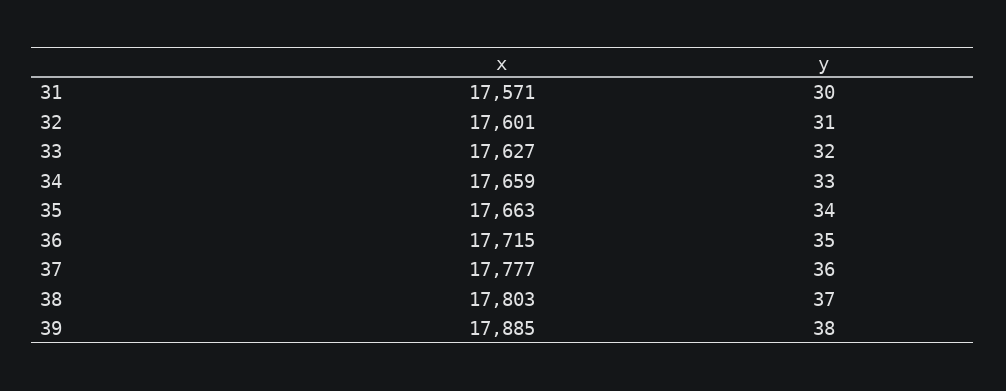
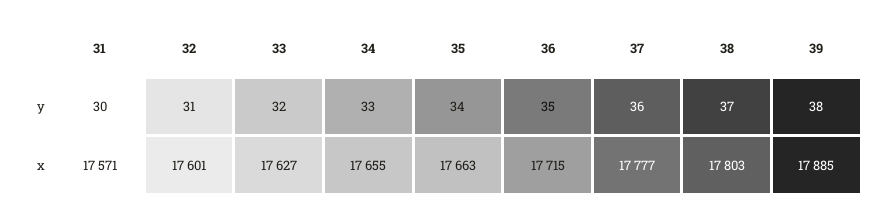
  {
    "x": {
      "31": 17571,
      "32": 17601,
      "33": 17627,
-     "34": 17659,
+     "34": 17655,
      "35": 17663,
      "36": 17715,
      "37": 17777,
      "38": 17803,
      "39": 17885
    },
    "y": {
      "31": 30,
      "32": 31,
      "33": 32,
      "34": 33,
      "35": 34,
      "36": 35,
      "37": 36,
      "38": 37,
      "39": 38
    }
  }

